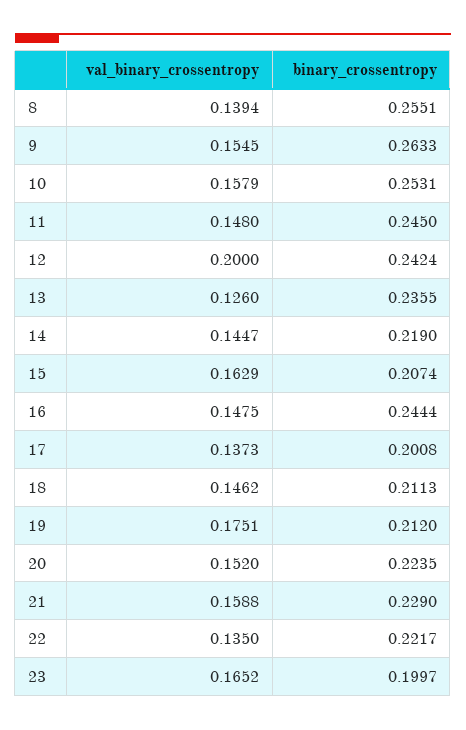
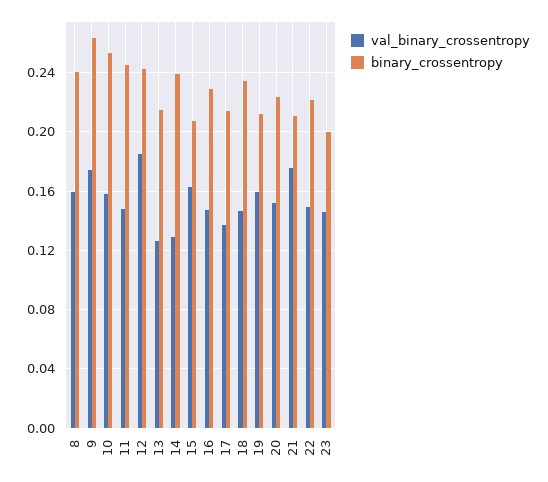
  {
    "val_binary_crossentropy": {
-     "8": 0.1394,
+     "8": 0.16,
-     "9": 0.1545,
+     "9": 0.175,
      "10": 0.1579,
      "11": 0.148,
-     "12": 0.2,
+     "12": 0.185,
      "13": 0.126,
-     "14": 0.1447,
+     "14": 0.13,
      "15": 0.1629,
      "16": 0.1475,
      "17": 0.1373,
      "18": 0.1462,
-     "19": 0.1751,
+     "19": 0.16,
      "20": 0.152,
-     "21": 0.1588,
+     "21": 0.175,
-     "22": 0.135,
+     "22": 0.15,
-     "23": 0.1652
+     "23": 0.145
    },
    "binary_crossentropy": {
-     "8": 0.2551,
+     "8": 0.24,
      "9": 0.2633,
      "10": 0.2531,
      "11": 0.245,
      "12": 0.2424,
-     "13": 0.2355,
+     "13": 0.215,
-     "14": 0.219,
+     "14": 0.24,
      "15": 0.2074,
-     "16": 0.2444,
+     "16": 0.23,
-     "17": 0.2008,
+     "17": 0.215,
-     "18": 0.2113,
+     "18": 0.235,
      "19": 0.212,
      "20": 0.2235,
-     "21": 0.229,
+     "21": 0.21,
      "22": 0.2217,
      "23": 0.1997
    }
  }

